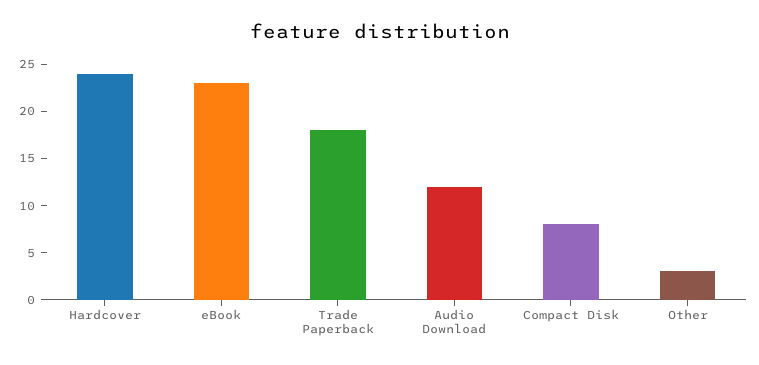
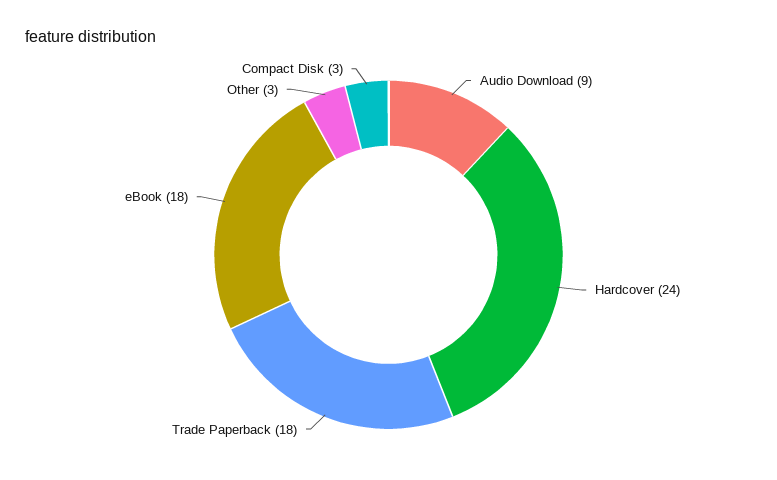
  {
    "Hardcover": 24,
-   "eBook": 23,
+   "eBook": 18,
    "Trade Paperback": 18,
-   "Audio Download": 12,
+   "Audio Download": 9,
-   "Compact Disk": 8,
+   "Compact Disk": 3,
    "Other": 3
  }

